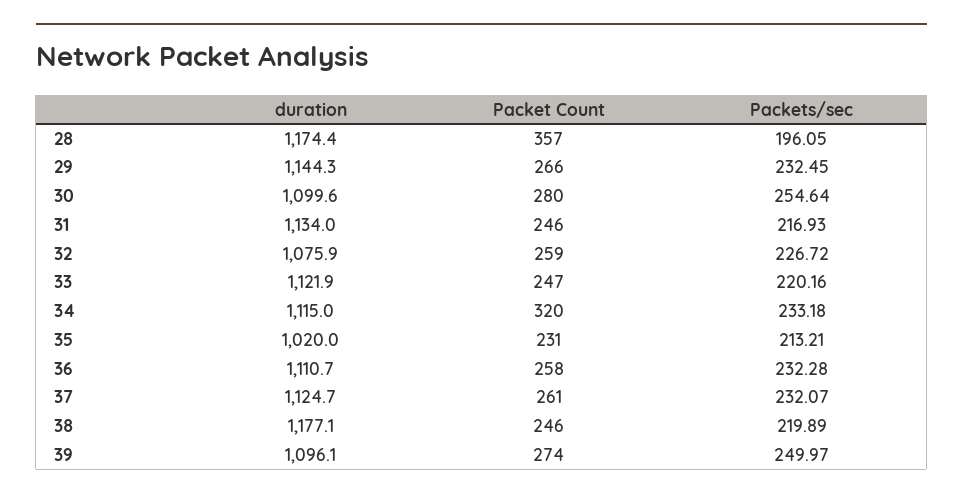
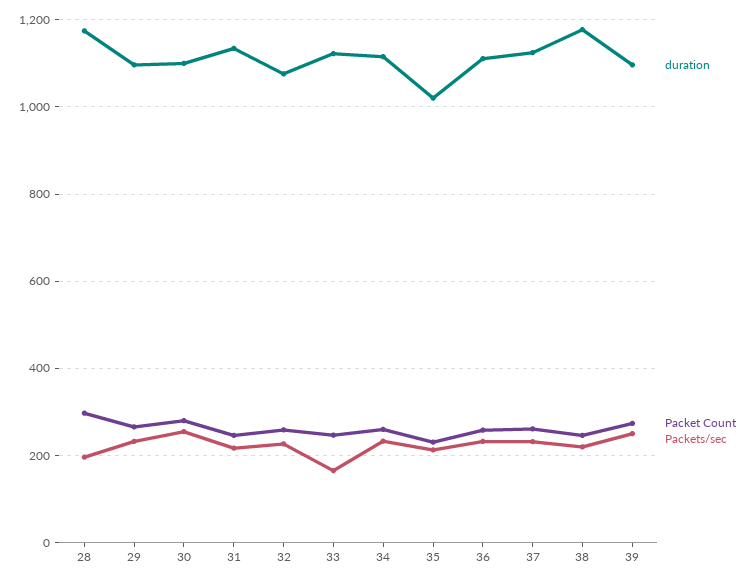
  {
    "duration": {
      "28": 1174.4,
-     "29": 1144.3,
+     "29": 1100,
      "30": 1099.6,
      "31": 1134,
      "32": 1075.9,
      "33": 1121.9,
      "34": 1115,
      "35": 1020,
      "36": 1110.7,
      "37": 1124.7,
      "38": 1177.1,
      "39": 1096.1
    },
    "Packet Count": {
-     "28": 357,
+     "28": 300,
      "29": 266,
      "30": 280,
      "31": 246,
      "32": 259,
      "33": 247,
-     "34": 320,
+     "34": 260,
      "35": 231,
      "36": 258,
      "37": 261,
      "38": 246,
      "39": 274
    },
    "Packets/sec": {
      "28": 196.05,
      "29": 232.45,
      "30": 254.64,
      "31": 216.93,
      "32": 226.72,
-     "33": 220.16,
+     "33": 160,
      "34": 233.18,
      "35": 213.21,
      "36": 232.28,
      "37": 232.07,
      "38": 219.89,
      "39": 249.97
    }
  }

